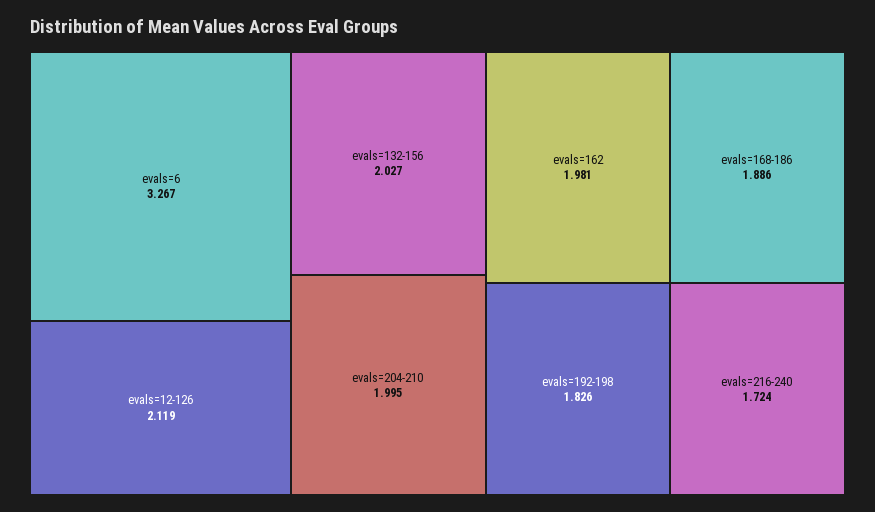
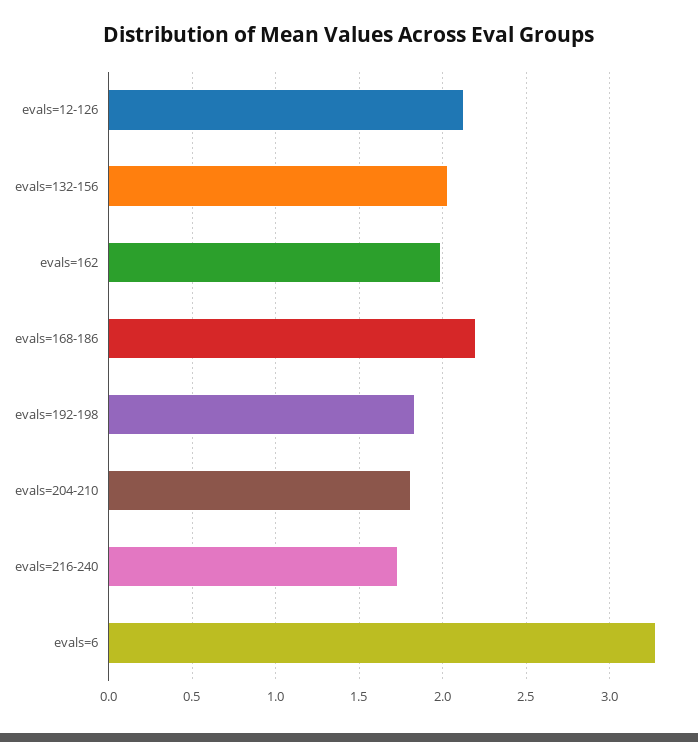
  {
    "evals=6": 3.267,
    "evals=12-126": 2.119,
    "evals=132-156": 2.027,
-   "evals=204-210": 1.995,
+   "evals=204-210": 1.8,
    "evals=162": 1.981,
-   "evals=168-186": 1.886,
+   "evals=168-186": 2.2,
    "evals=192-198": 1.826,
    "evals=216-240": 1.724
  }

